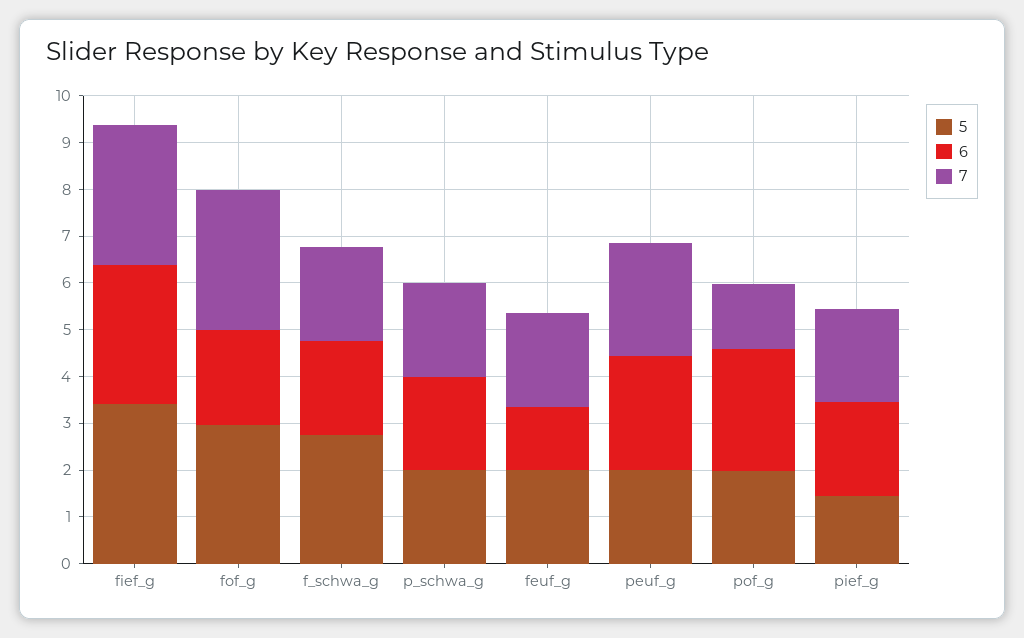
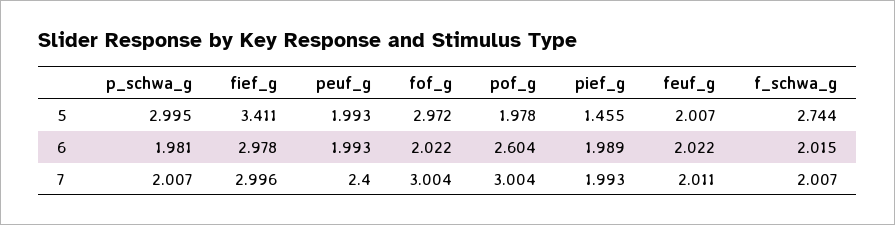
  {
    "5": {
      "fief_g": 3.411,
      "fof_g": 2.972,
      "f_schwa_g": 2.744,
-     "p_schwa_g": 2,
+     "p_schwa_g": 2.995,
      "feuf_g": 2.007,
      "peuf_g": 1.993,
      "pof_g": 1.978,
      "pief_g": 1.455
    },
    "6": {
      "fief_g": 2.978,
      "fof_g": 2.022,
      "f_schwa_g": 2.015,
      "p_schwa_g": 1.981,
-     "feuf_g": 1.4,
+     "feuf_g": 2.022,
-     "peuf_g": 2.4,
+     "peuf_g": 1.993,
      "pof_g": 2.604,
      "pief_g": 1.989
    },
    "7": {
      "fief_g": 2.996,
      "fof_g": 3.004,
      "f_schwa_g": 2.007,
      "p_schwa_g": 2.007,
      "feuf_g": 2.011,
      "peuf_g": 2.4,
-     "pof_g": 1.4,
+     "pof_g": 3.004,
      "pief_g": 1.993
    }
  }

